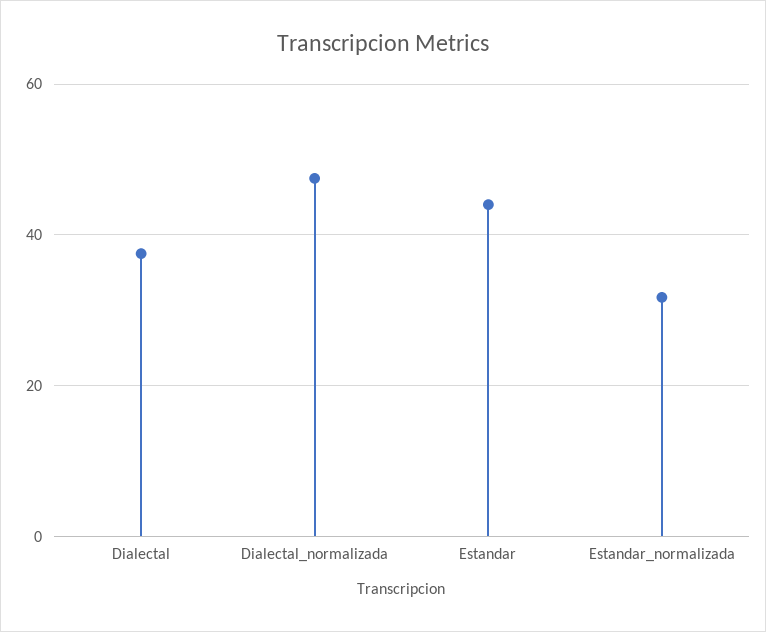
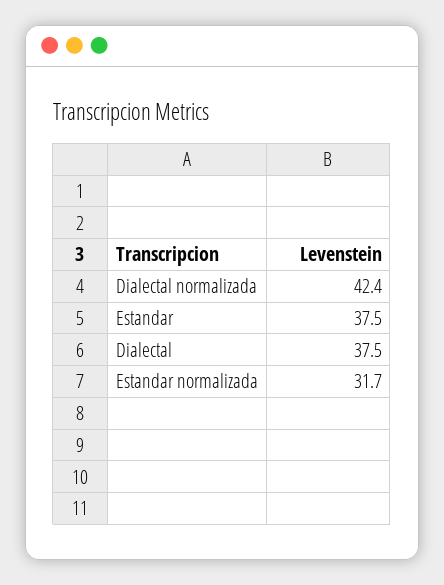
  {
    "Dialectal": 37.5,
-   "Dialectal_normalizada": 48,
+   "Dialectal_normalizada": 42.4,
-   "Estandar": 44,
+   "Estandar": 37.5,
    "Estandar_normalizada": 31.7
  }

